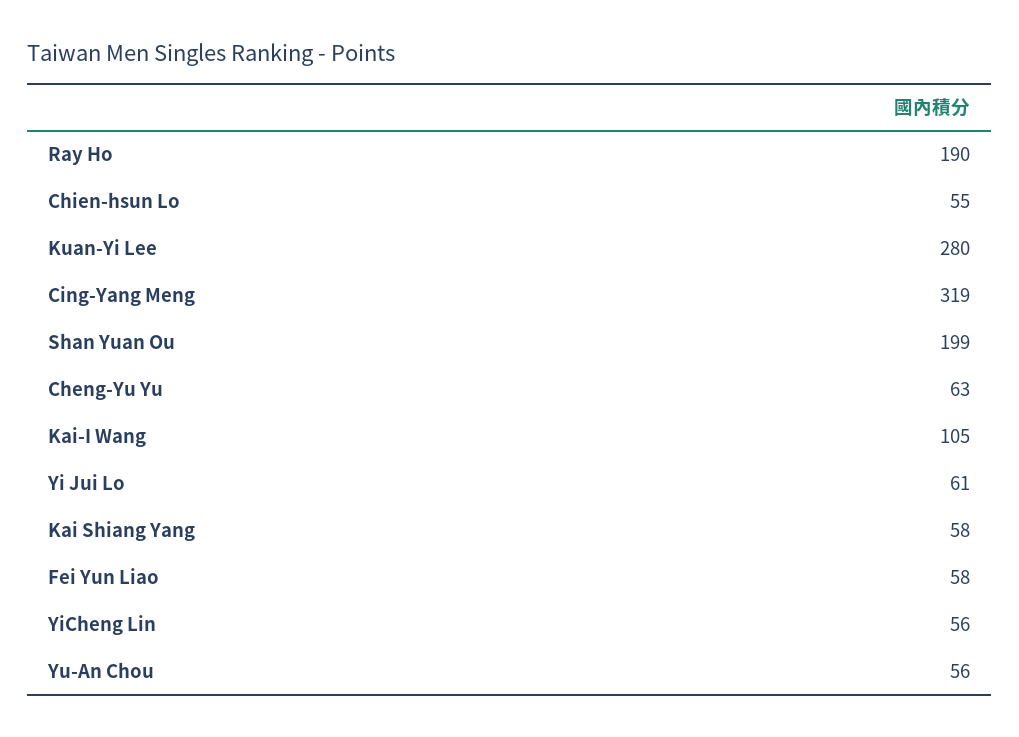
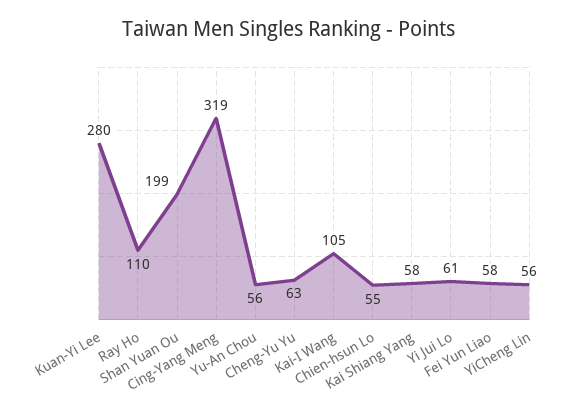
  {
-   "Ray Ho": 190,
+   "Ray Ho": 110,
    "Chien-hsun Lo": 55,
    "Kuan-Yi Lee": 280,
    "Cing-Yang Meng": 319,
    "Shan Yuan Ou": 199,
    "Cheng-Yu Yu": 63,
    "Kai-I Wang": 105,
    "Yi Jui Lo": 61,
    "Kai Shiang Yang": 58,
    "Fei Yun Liao": 58,
    "YiCheng Lin": 56,
    "Yu-An Chou": 56
  }

